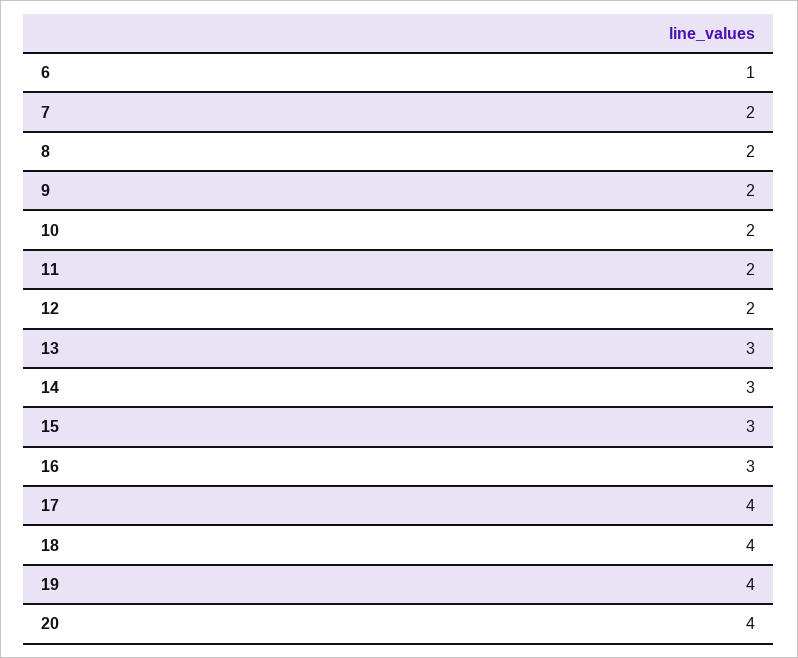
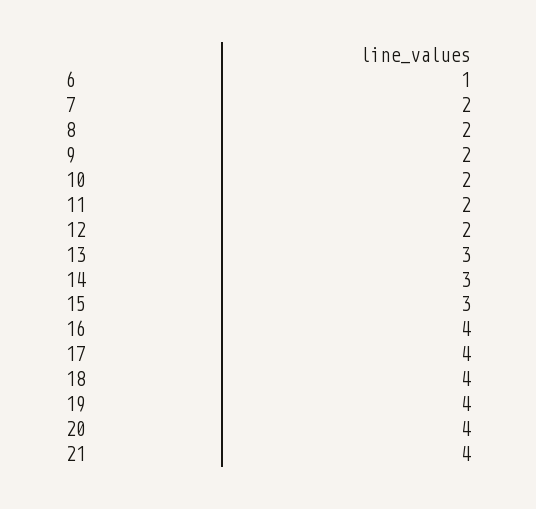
  {
    "6": 1,
    "7": 2,
    "8": 2,
    "9": 2,
    "10": 2,
    "11": 2,
    "12": 2,
    "13": 3,
    "14": 3,
    "15": 3,
-   "16": 3,
+   "16": 4,
    "17": 4,
    "18": 4,
    "19": 4,
-   "20": 4
+   "20": 4,
+   "21": 4
  }

